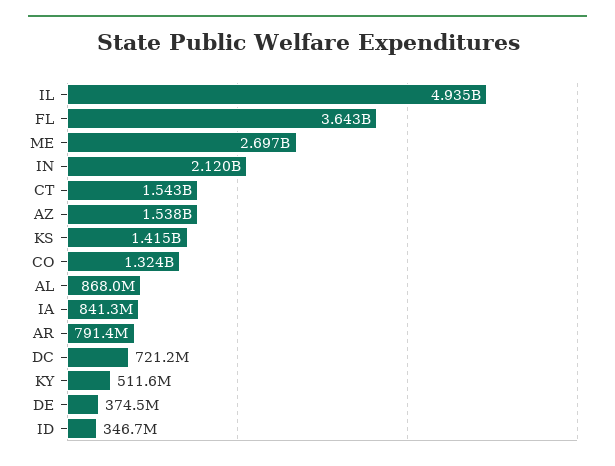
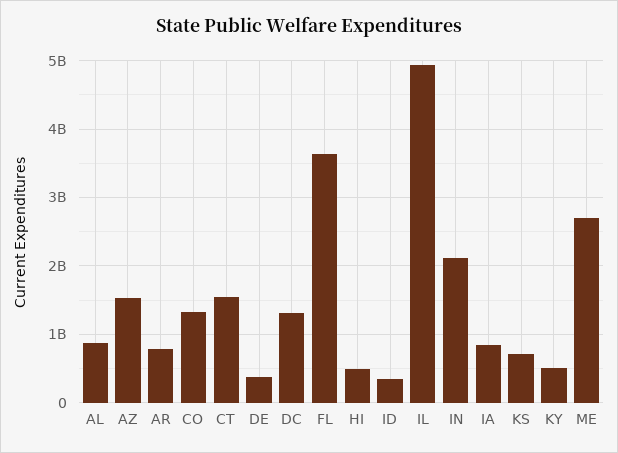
  {
    "IL": 4935000000,
    "FL": 3643000000,
    "ME": 2697000000,
    "IN": 2120000000,
    "CT": 1543000000,
    "AZ": 1538000000,
-   "KS": 1415000000,
+   "KS": 700000000,
    "CO": 1324000000,
    "AL": 868000000,
    "IA": 841300000,
    "AR": 791400000,
-   "DC": 721200000,
+   "DC": 1300000000,
    "KY": 511600000,
    "DE": 374500000,
-   "ID": 346700000
+   "ID": 346700000,
+   "HI": 500000000
  }

